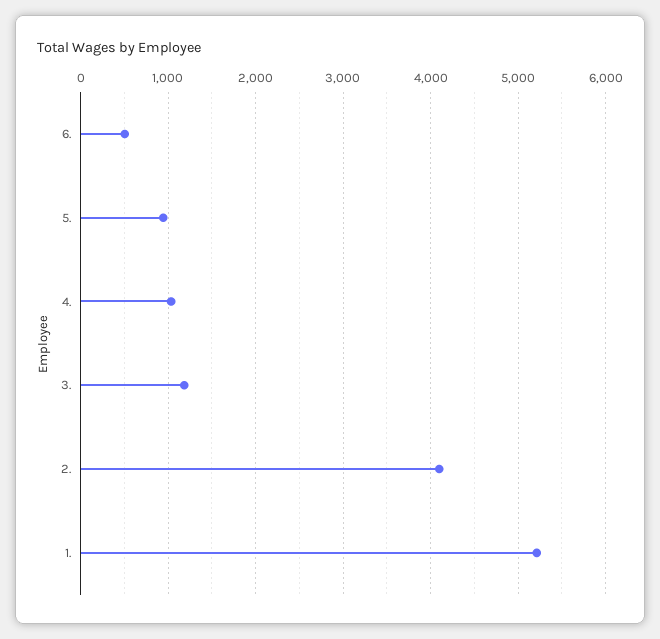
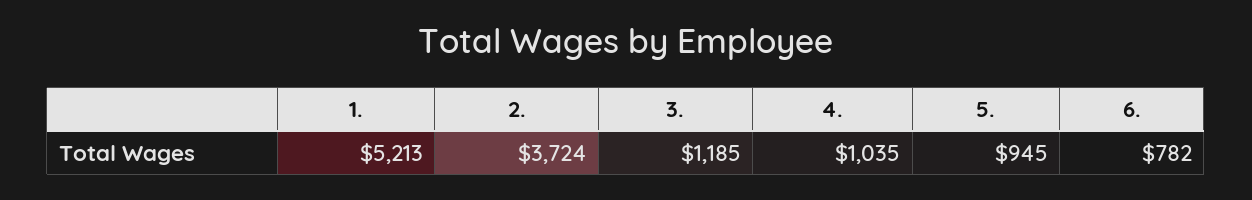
  {
-   "6.": 500,
+   "6.": 782,
    "5.": 945,
    "4.": 1035,
    "3.": 1185,
-   "2.": 4100,
+   "2.": 3724,
    "1.": 5213
  }

